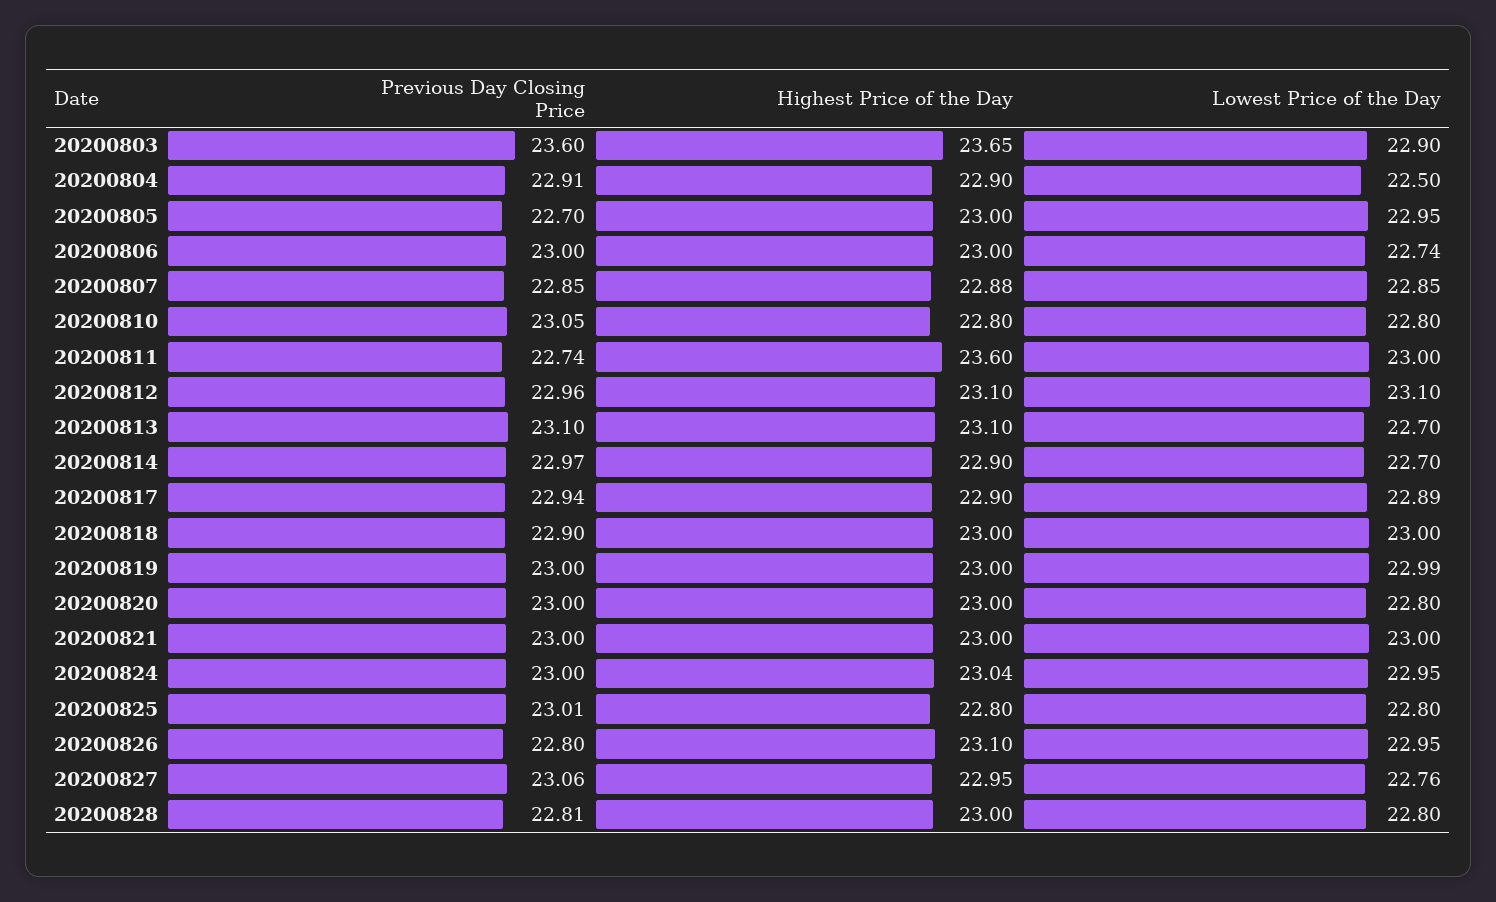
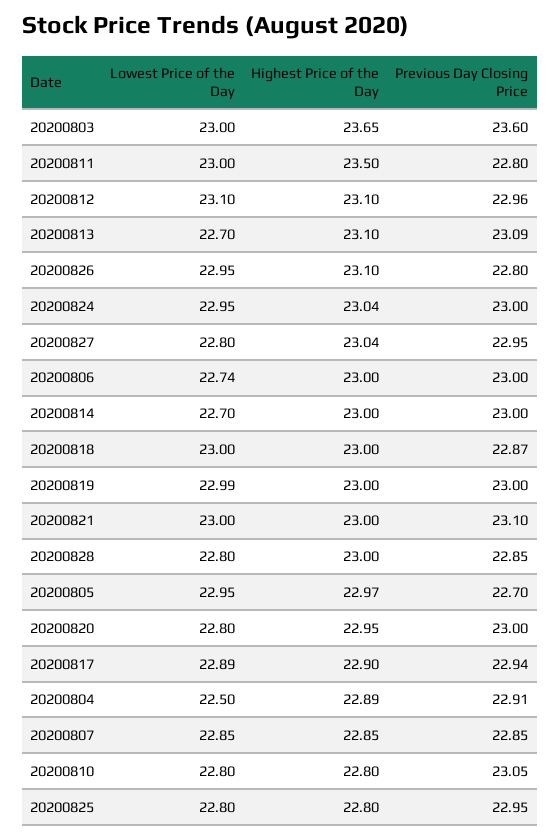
  {
    "Previous Day Closing Price": {
      "20200803": 23.6,
      "20200804": 22.91,
      "20200805": 22.7,
      "20200806": 23,
      "20200807": 22.85,
      "20200810": 23.05,
-     "20200811": 22.74,
+     "20200811": 22.8,
      "20200812": 22.96,
-     "20200813": 23.1,
+     "20200813": 23.09,
-     "20200814": 22.97,
+     "20200814": 23,
      "20200817": 22.94,
-     "20200818": 22.9,
+     "20200818": 22.87,
      "20200819": 23,
      "20200820": 23,
-     "20200821": 23,
+     "20200821": 23.1,
      "20200824": 23,
-     "20200825": 23.01,
+     "20200825": 22.95,
      "20200826": 22.8,
-     "20200827": 23.06,
+     "20200827": 22.95,
-     "20200828": 22.81
+     "20200828": 22.85
    },
    "Highest Price of the Day": {
      "20200803": 23.65,
-     "20200804": 22.9,
+     "20200804": 22.89,
-     "20200805": 23,
+     "20200805": 22.97,
      "20200806": 23,
-     "20200807": 22.88,
+     "20200807": 22.85,
      "20200810": 22.8,
-     "20200811": 23.6,
+     "20200811": 23.5,
      "20200812": 23.1,
      "20200813": 23.1,
-     "20200814": 22.9,
+     "20200814": 23,
      "20200817": 22.9,
      "20200818": 23,
      "20200819": 23,
-     "20200820": 23,
+     "20200820": 22.95,
      "20200821": 23,
      "20200824": 23.04,
      "20200825": 22.8,
      "20200826": 23.1,
-     "20200827": 22.95,
+     "20200827": 23.04,
      "20200828": 23
    },
    "Lowest Price of the Day": {
-     "20200803": 22.9,
+     "20200803": 23,
      "20200804": 22.5,
      "20200805": 22.95,
      "20200806": 22.74,
      "20200807": 22.85,
      "20200810": 22.8,
      "20200811": 23,
      "20200812": 23.1,
      "20200813": 22.7,
      "20200814": 22.7,
      "20200817": 22.89,
      "20200818": 23,
      "20200819": 22.99,
      "20200820": 22.8,
      "20200821": 23,
      "20200824": 22.95,
      "20200825": 22.8,
      "20200826": 22.95,
-     "20200827": 22.76,
+     "20200827": 22.8,
      "20200828": 22.8
    }
  }

